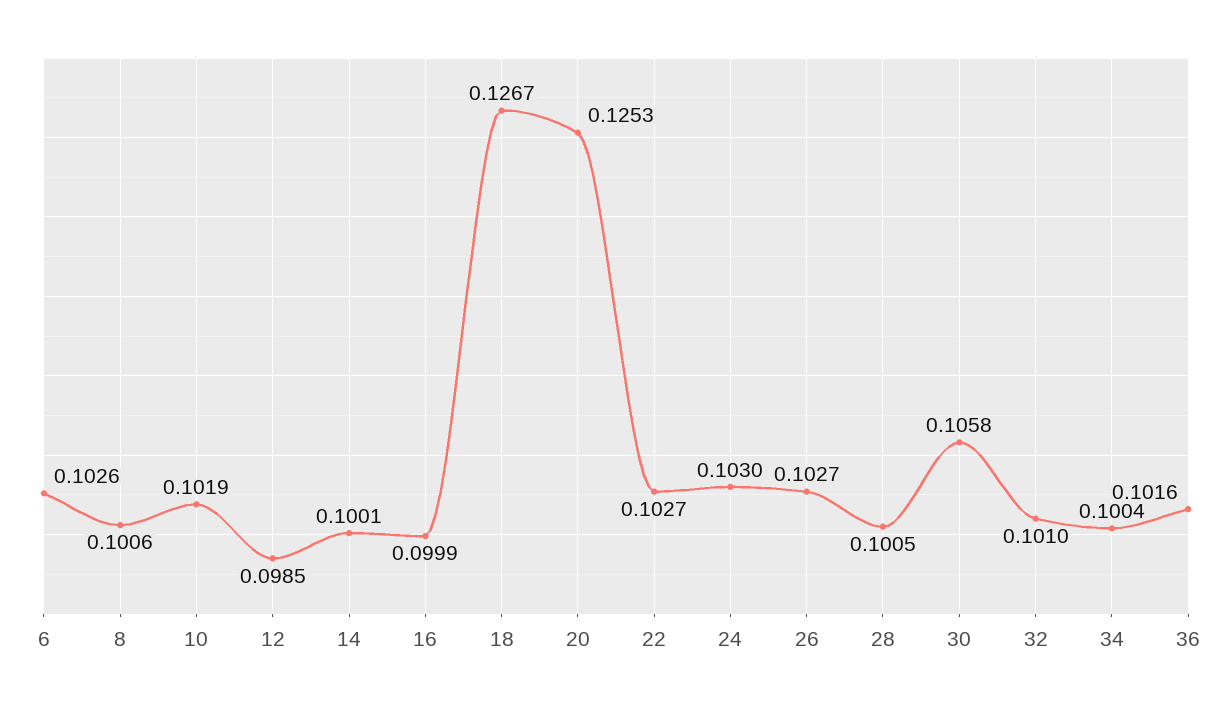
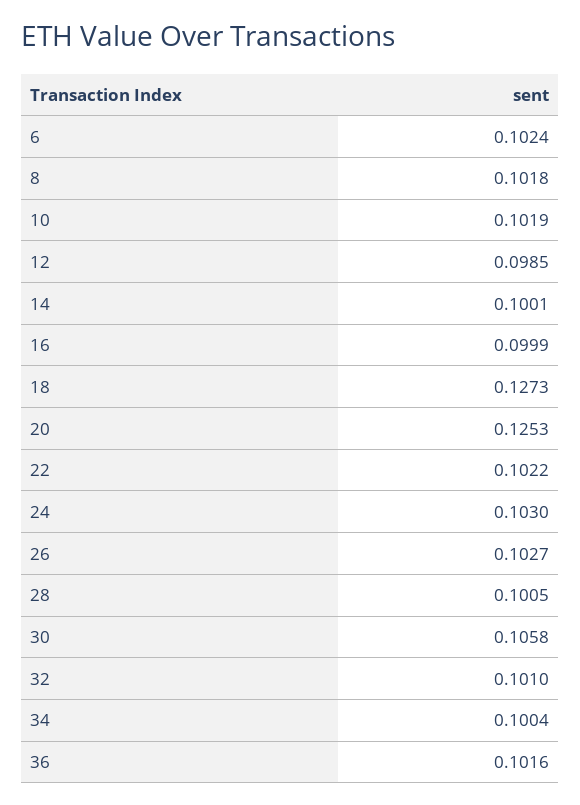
  {
-   "6": 0.1026,
+   "6": 0.1024,
-   "8": 0.1006,
+   "8": 0.1018,
    "10": 0.1019,
    "12": 0.0985,
    "14": 0.1001,
    "16": 0.0999,
-   "18": 0.1267,
+   "18": 0.1273,
    "20": 0.1253,
-   "22": 0.1027,
+   "22": 0.1022,
    "24": 0.103,
    "26": 0.1027,
    "28": 0.1005,
    "30": 0.1058,
    "32": 0.101,
    "34": 0.1004,
    "36": 0.1016
  }

